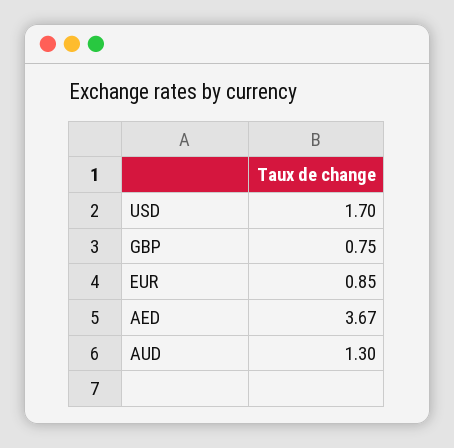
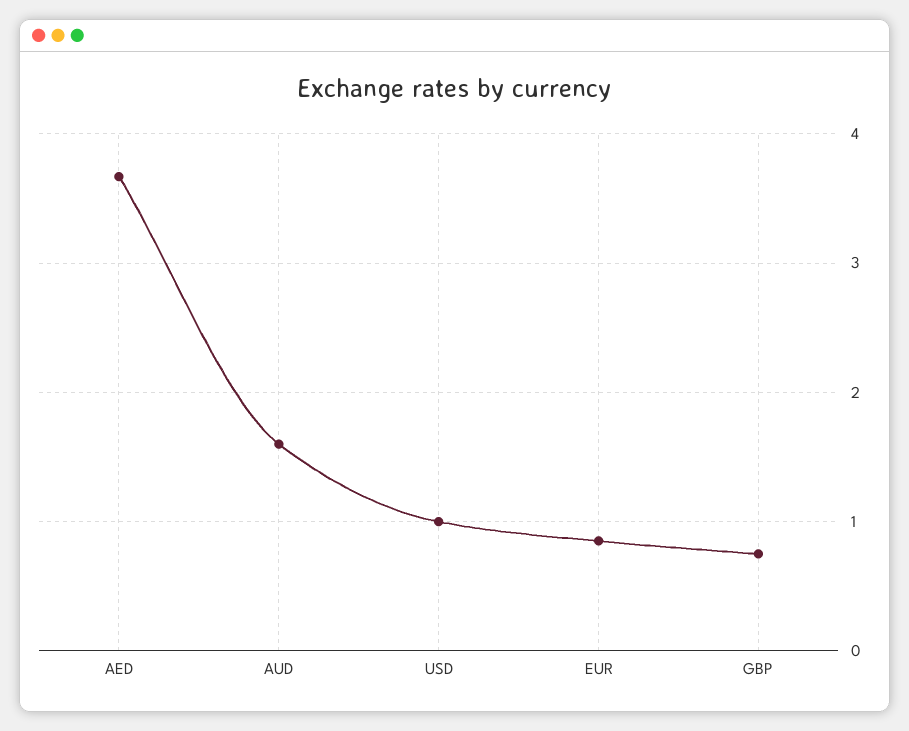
  {
-   "USD": 1.7,
+   "USD": 1,
    "GBP": 0.75,
    "EUR": 0.85,
    "AED": 3.67,
-   "AUD": 1.3
+   "AUD": 1.6
  }

